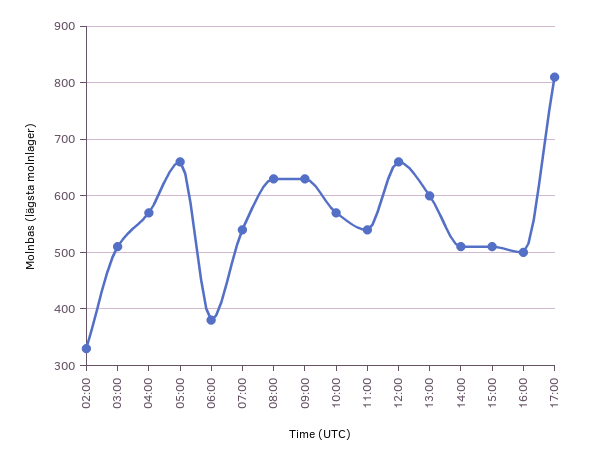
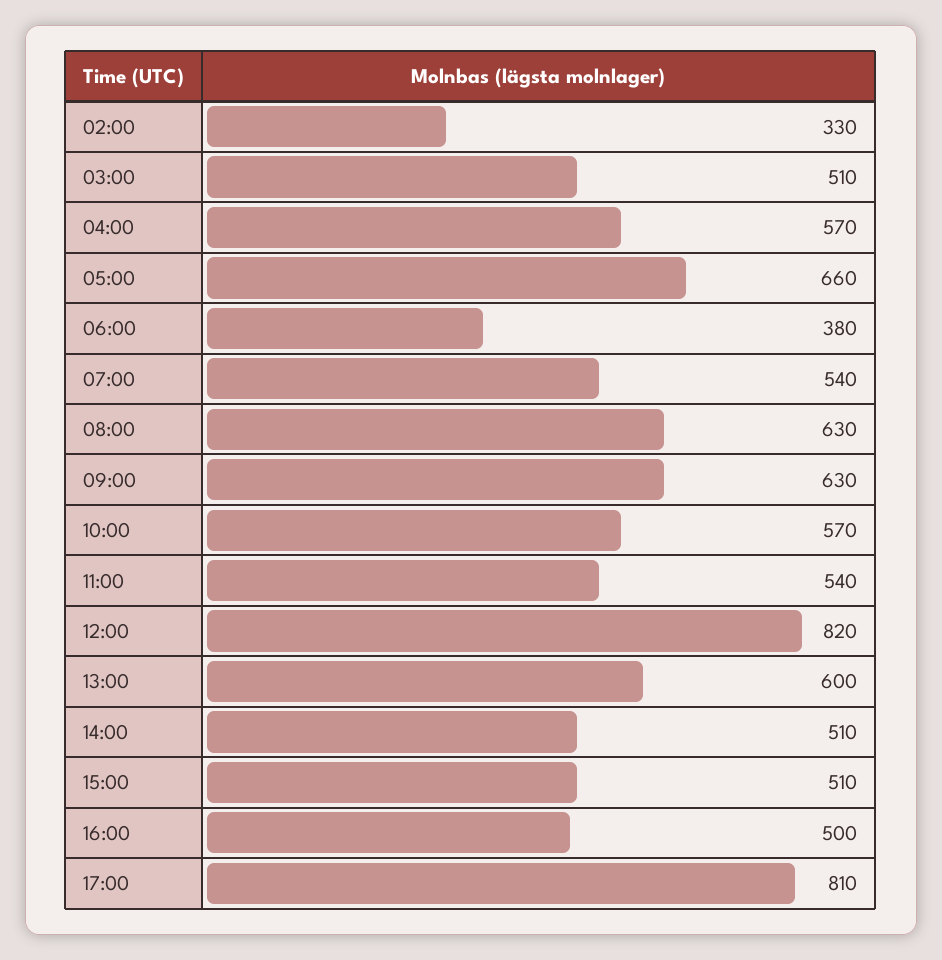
  {
    "02:00": 330,
    "03:00": 510,
    "04:00": 570,
    "05:00": 660,
    "06:00": 380,
    "07:00": 540,
    "08:00": 630,
    "09:00": 630,
    "10:00": 570,
    "11:00": 540,
-   "12:00": 660,
+   "12:00": 820,
    "13:00": 600,
    "14:00": 510,
    "15:00": 510,
    "16:00": 500,
    "17:00": 810
  }

